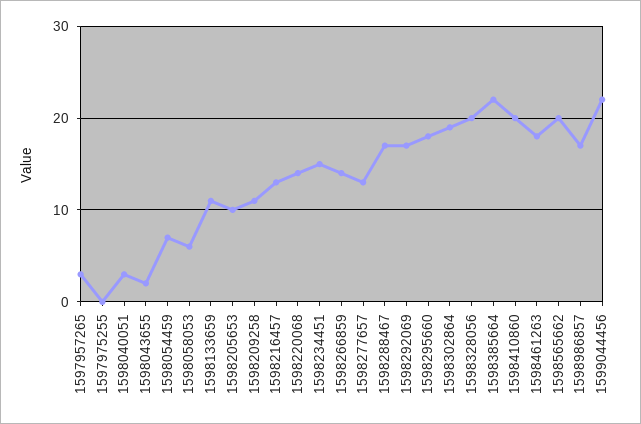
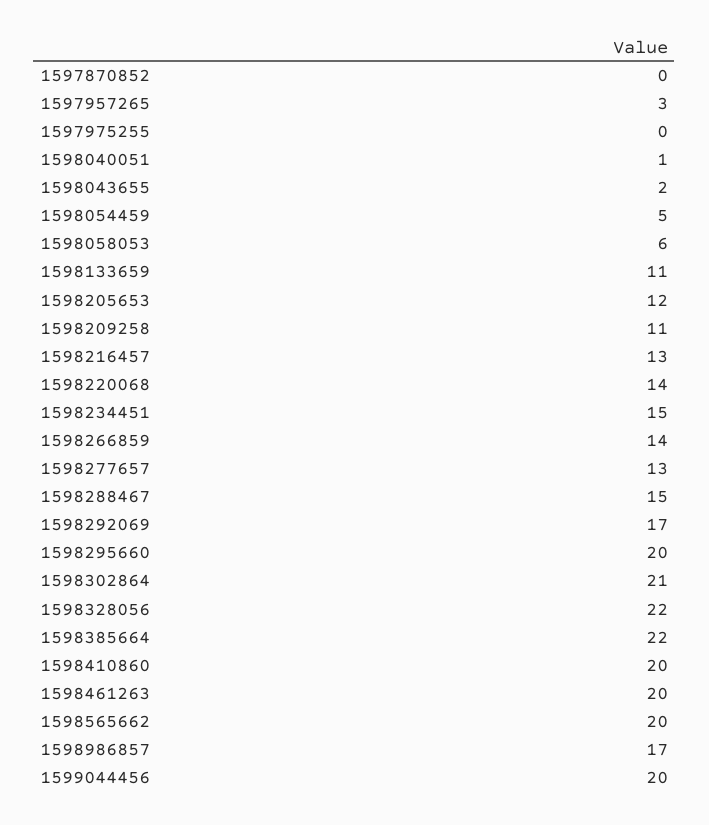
  {
    "1597957265": 3,
    "1597975255": 0,
-   "1598040051": 3,
+   "1598040051": 1,
    "1598043655": 2,
-   "1598054459": 7,
+   "1598054459": 5,
    "1598058053": 6,
    "1598133659": 11,
-   "1598205653": 10,
+   "1598205653": 12,
    "1598209258": 11,
    "1598216457": 13,
    "1598220068": 14,
    "1598234451": 15,
    "1598266859": 14,
    "1598277657": 13,
-   "1598288467": 17,
+   "1598288467": 15,
    "1598292069": 17,
-   "1598295660": 18,
+   "1598295660": 20,
-   "1598302864": 19,
+   "1598302864": 21,
-   "1598328056": 20,
+   "1598328056": 22,
    "1598385664": 22,
    "1598410860": 20,
-   "1598461263": 18,
+   "1598461263": 20,
    "1598565662": 20,
    "1598986857": 17,
-   "1599044456": 22
+   "1599044456": 20,
+   "1597870852": 0
  }

